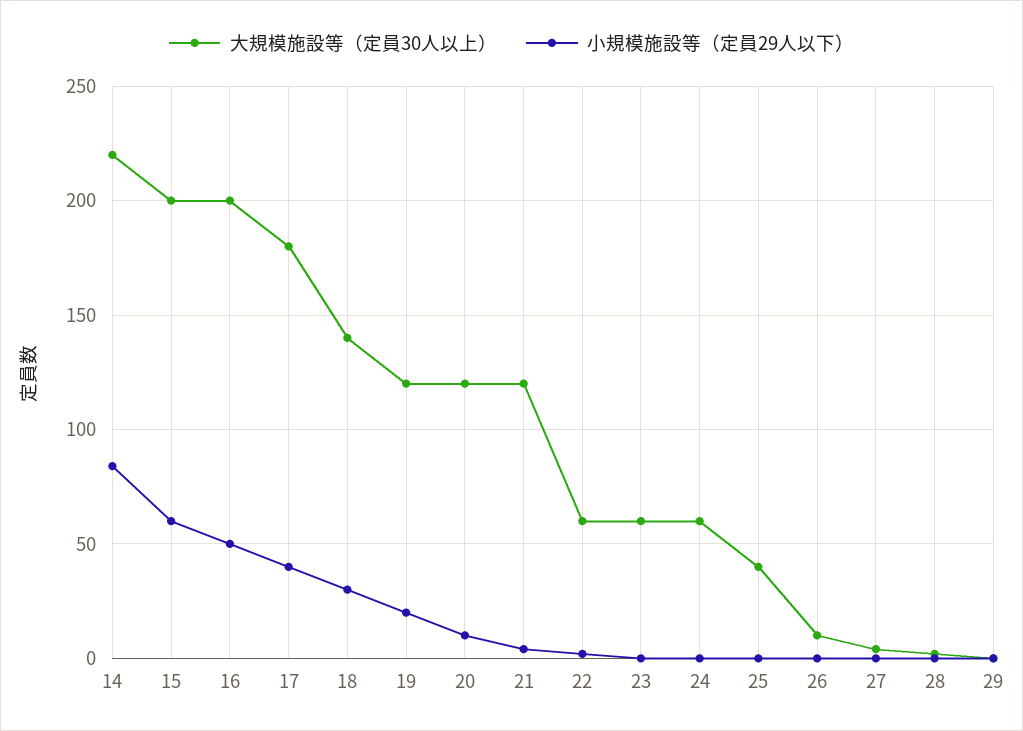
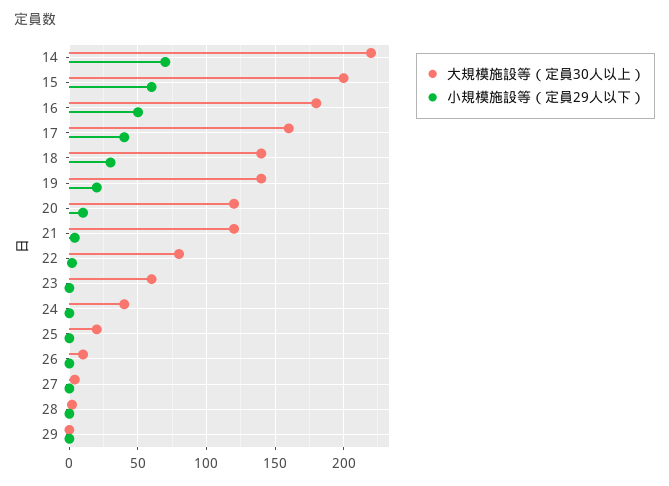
  {
    "大規模施設等（定員30人以上）": {
      "14": 220,
      "15": 200,
-     "16": 200,
+     "16": 180,
-     "17": 180,
+     "17": 160,
      "18": 140,
-     "19": 120,
+     "19": 140,
      "20": 120,
      "21": 120,
-     "22": 60,
+     "22": 80,
      "23": 60,
-     "24": 60,
+     "24": 40,
-     "25": 40,
+     "25": 20,
      "26": 10,
      "27": 5,
      "28": 0,
      "29": 0
    },
    "小規模施設等（定員29人以下）": {
-     "14": 85,
+     "14": 70,
      "15": 60,
      "16": 50,
      "17": 40,
      "18": 30,
      "19": 20,
      "20": 10,
      "21": 5,
      "22": 0,
      "23": 0,
      "24": 0,
      "25": 0,
      "26": 0,
      "27": 0,
      "28": 0,
      "29": 0
    }
  }

